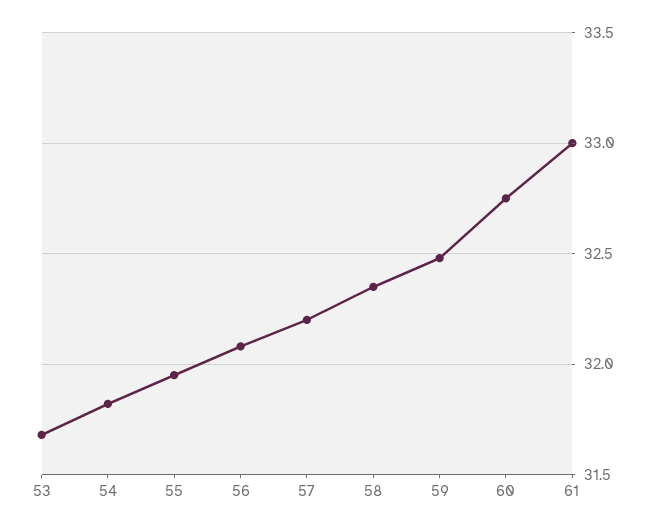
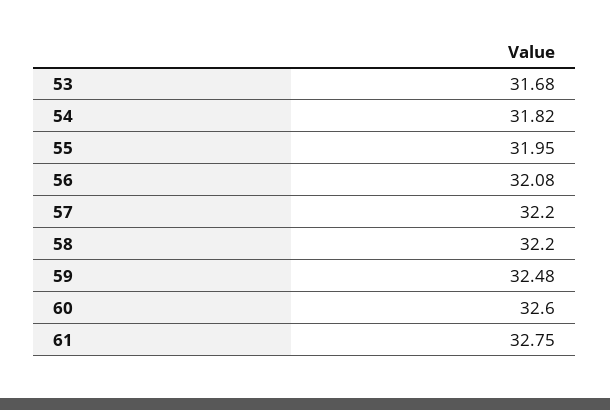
  {
    "53": 31.68,
    "54": 31.82,
    "55": 31.95,
    "56": 32.08,
    "57": 32.2,
-   "58": 32.35,
+   "58": 32.2,
    "59": 32.48,
-   "60": 32.75,
+   "60": 32.6,
-   "61": 33
+   "61": 32.75
  }

